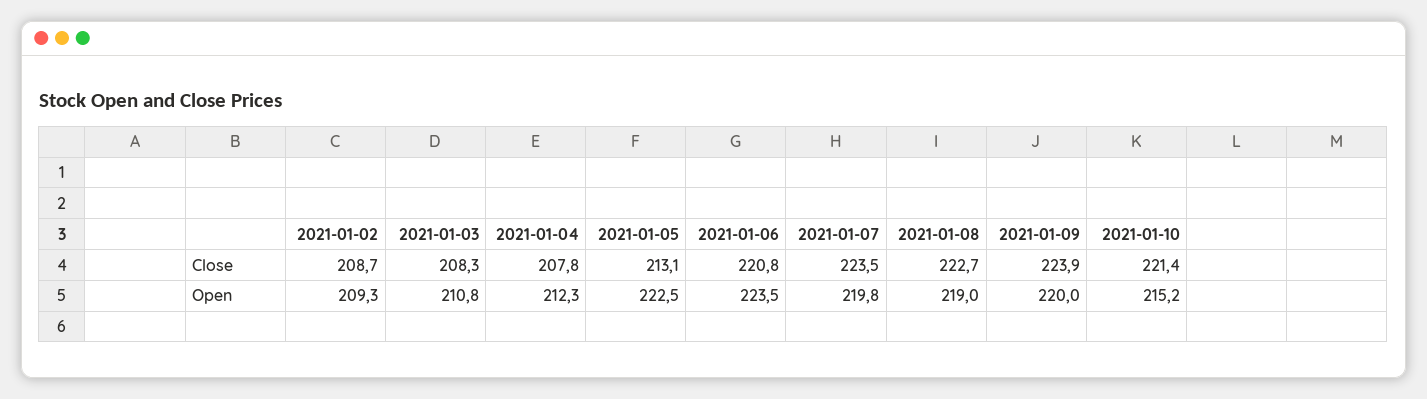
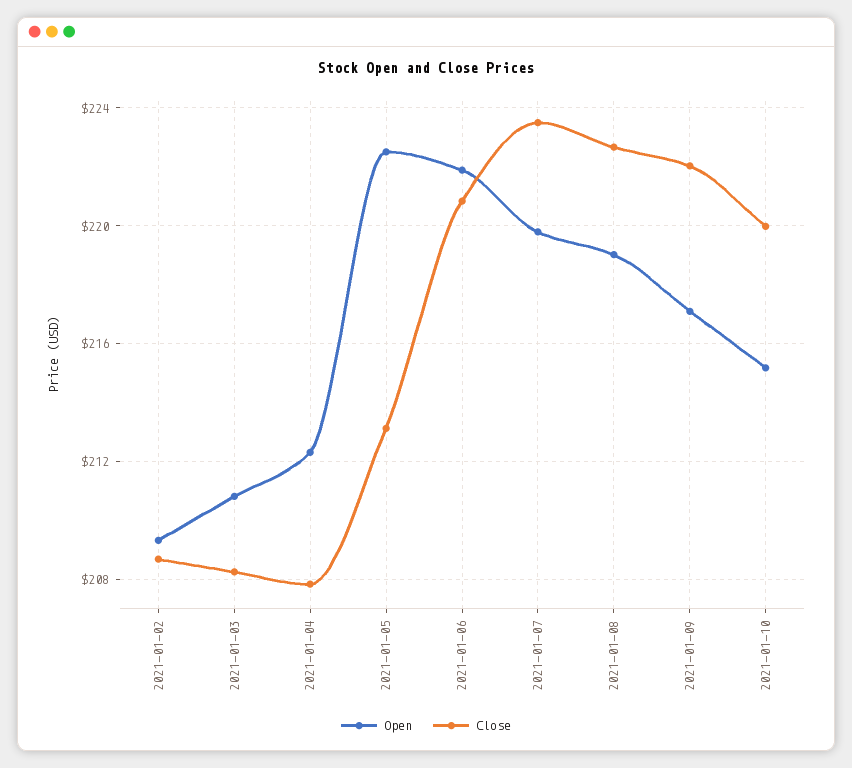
  {
    "Close": {
      "2021-01-02": 208.7,
      "2021-01-03": 208.3,
      "2021-01-04": 207.8,
      "2021-01-05": 213.1,
      "2021-01-06": 220.8,
      "2021-01-07": 223.5,
      "2021-01-08": 222.7,
-     "2021-01-09": 223.9,
+     "2021-01-09": 222,
-     "2021-01-10": 221.4
+     "2021-01-10": 220
    },
    "Open": {
      "2021-01-02": 209.3,
      "2021-01-03": 210.8,
      "2021-01-04": 212.3,
      "2021-01-05": 222.5,
-     "2021-01-06": 223.5,
+     "2021-01-06": 222,
      "2021-01-07": 219.8,
      "2021-01-08": 219,
-     "2021-01-09": 220,
+     "2021-01-09": 217,
      "2021-01-10": 215.2
    }
  }

